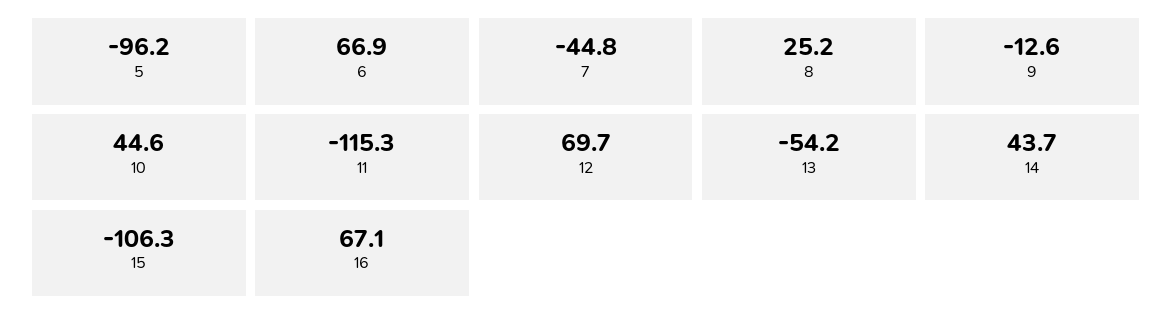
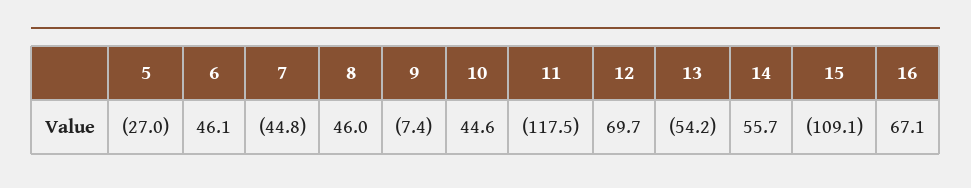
  {
-   "5": -96.2,
+   "5": -27,
-   "6": 66.9,
+   "6": 46.1,
    "7": -44.8,
-   "8": 25.2,
+   "8": 46,
-   "9": -12.6,
+   "9": -7.4,
    "10": 44.6,
-   "11": -115.3,
+   "11": -117.5,
    "12": 69.7,
    "13": -54.2,
-   "14": 43.7,
+   "14": 55.7,
-   "15": -106.3,
+   "15": -109.1,
    "16": 67.1
  }

